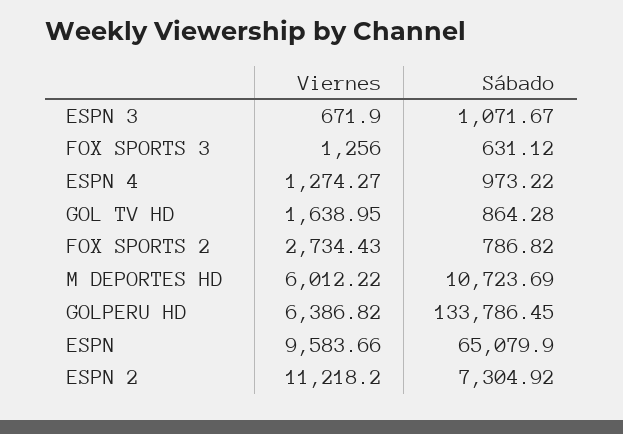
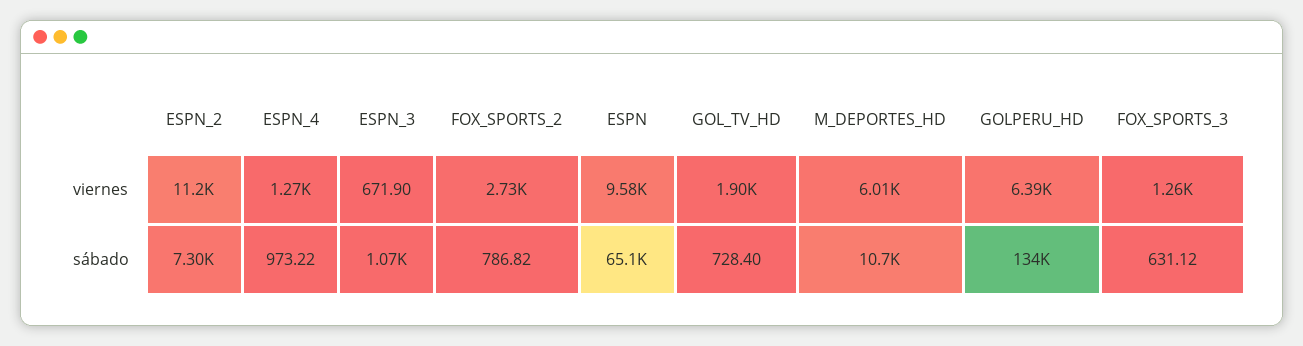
  {
    "Viernes": {
      "ESPN 3": 671.9,
      "FOX SPORTS 3": 1256,
      "ESPN 4": 1274.27,
-     "GOL TV HD": 1638.95,
+     "GOL TV HD": 1900,
      "FOX SPORTS 2": 2734.43,
      "M DEPORTES HD": 6012.22,
      "GOLPERU HD": 6386.82,
      "ESPN": 9583.66,
      "ESPN 2": 11218.2
    },
    "Sábado": {
      "ESPN 3": 1071.67,
      "FOX SPORTS 3": 631.12,
      "ESPN 4": 973.22,
-     "GOL TV HD": 864.28,
+     "GOL TV HD": 728.4,
      "FOX SPORTS 2": 786.82,
      "M DEPORTES HD": 10723.69,
      "GOLPERU HD": 133786.45,
      "ESPN": 65079.9,
      "ESPN 2": 7304.92
    }
  }

